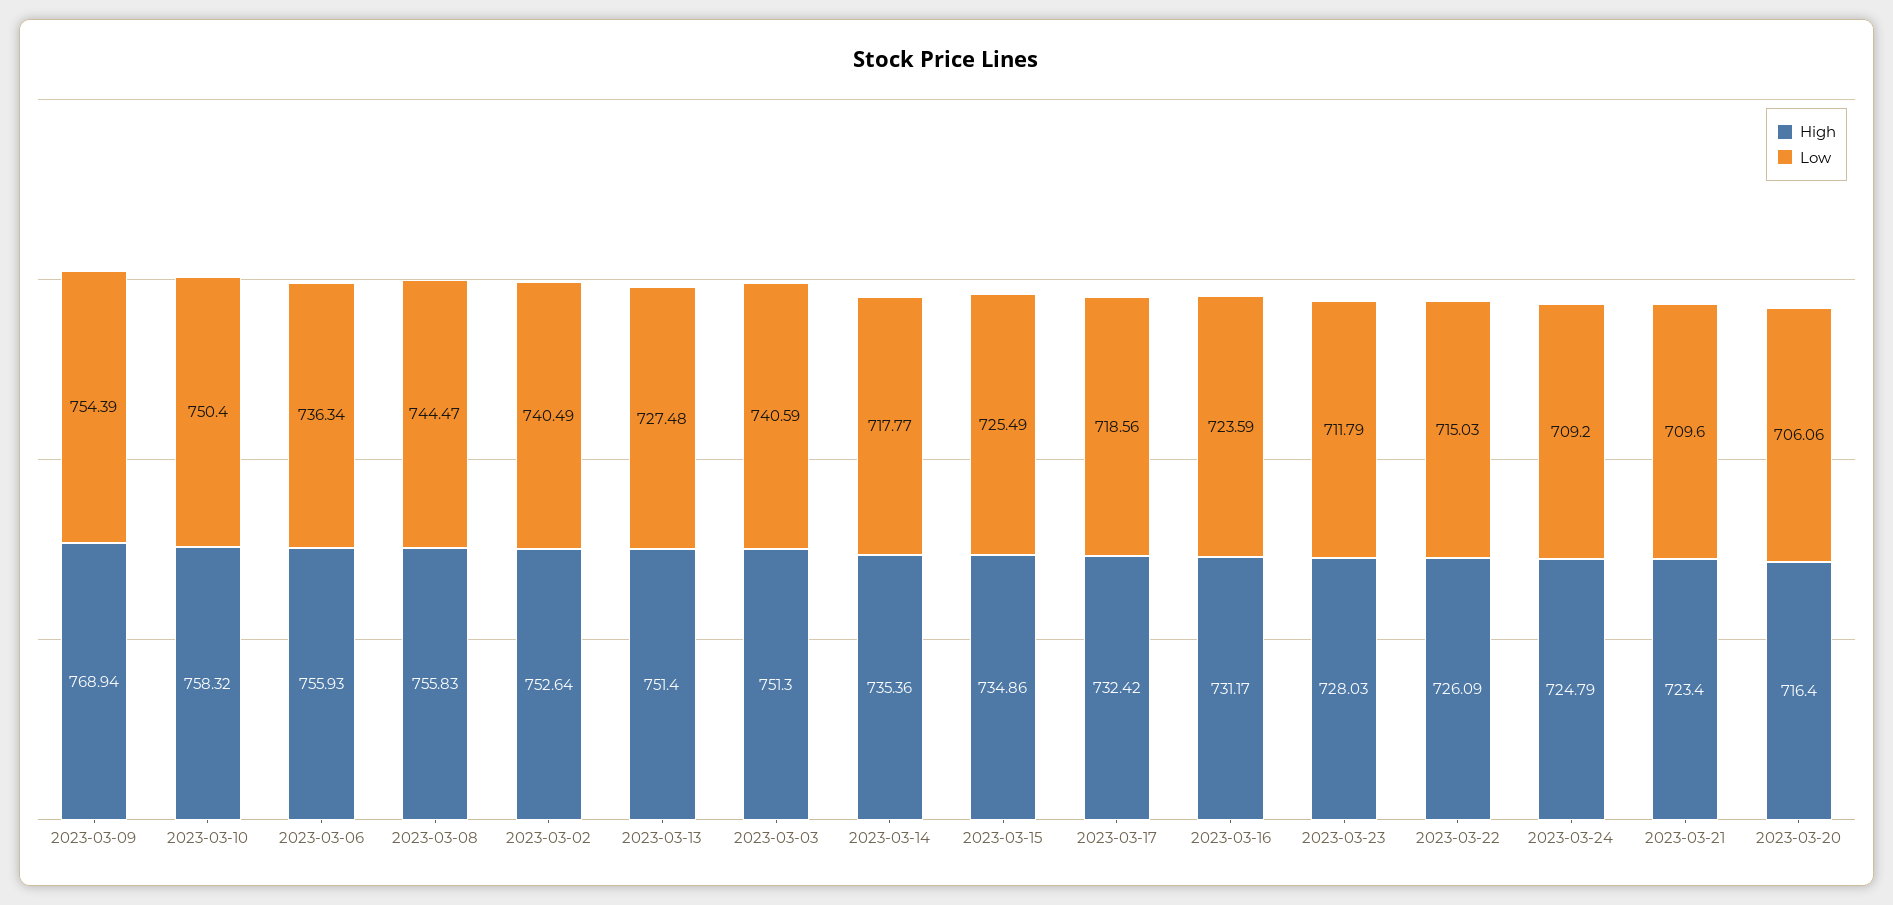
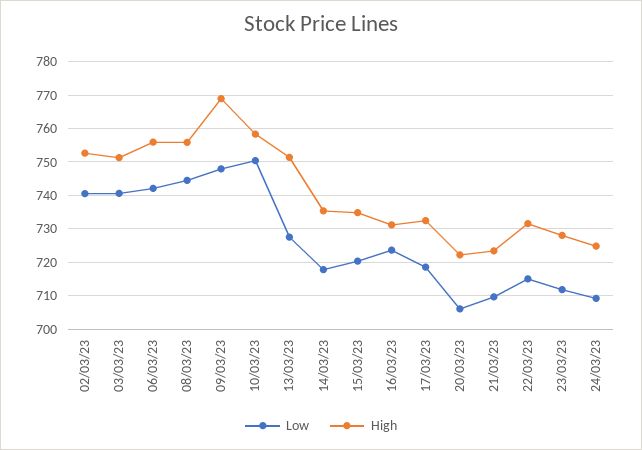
  {
    "High": {
      "2023-03-09": 768.94,
      "2023-03-10": 758.32,
      "2023-03-06": 755.93,
      "2023-03-08": 755.83,
      "2023-03-02": 752.64,
      "2023-03-13": 751.4,
      "2023-03-03": 751.3,
      "2023-03-14": 735.36,
      "2023-03-15": 734.86,
      "2023-03-17": 732.42,
      "2023-03-16": 731.17,
      "2023-03-23": 728.03,
-     "2023-03-22": 726.09,
+     "2023-03-22": 732,
      "2023-03-24": 724.79,
      "2023-03-21": 723.4,
-     "2023-03-20": 716.4
+     "2023-03-20": 722
    },
    "Low": {
-     "2023-03-09": 754.39,
+     "2023-03-09": 748,
      "2023-03-10": 750.4,
-     "2023-03-06": 736.34,
+     "2023-03-06": 742,
      "2023-03-08": 744.47,
      "2023-03-02": 740.49,
      "2023-03-13": 727.48,
      "2023-03-03": 740.59,
      "2023-03-14": 717.77,
-     "2023-03-15": 725.49,
+     "2023-03-15": 720,
      "2023-03-17": 718.56,
      "2023-03-16": 723.59,
      "2023-03-23": 711.79,
      "2023-03-22": 715.03,
      "2023-03-24": 709.2,
      "2023-03-21": 709.6,
      "2023-03-20": 706.06
    }
  }

